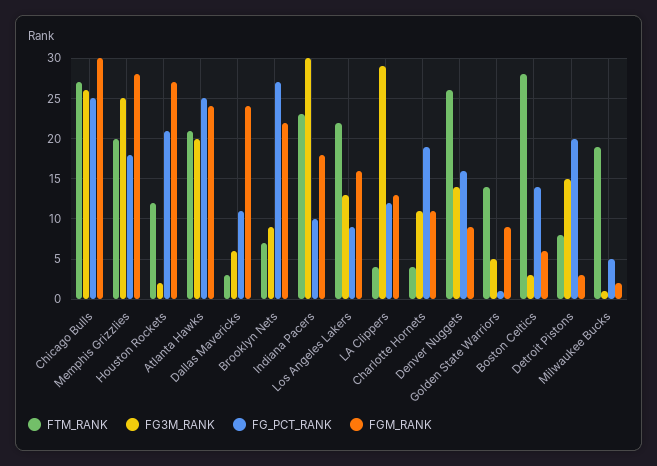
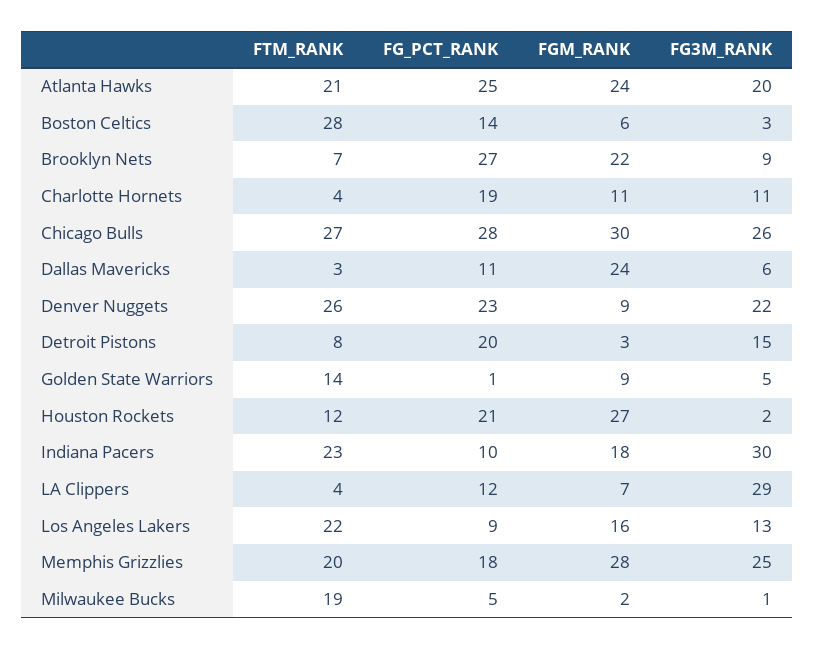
  {
    "FTM_RANK": {
      "Chicago Bulls": 27,
      "Memphis Grizzlies": 20,
      "Houston Rockets": 12,
      "Atlanta Hawks": 21,
      "Dallas Mavericks": 3,
      "Brooklyn Nets": 7,
      "Indiana Pacers": 23,
      "Los Angeles Lakers": 22,
      "LA Clippers": 4,
      "Charlotte Hornets": 4,
      "Denver Nuggets": 26,
      "Golden State Warriors": 14,
      "Boston Celtics": 28,
      "Detroit Pistons": 8,
      "Milwaukee Bucks": 19
    },
    "FG3M_RANK": {
      "Chicago Bulls": 26,
      "Memphis Grizzlies": 25,
      "Houston Rockets": 2,
      "Atlanta Hawks": 20,
      "Dallas Mavericks": 6,
      "Brooklyn Nets": 9,
      "Indiana Pacers": 30,
      "Los Angeles Lakers": 13,
      "LA Clippers": 29,
      "Charlotte Hornets": 11,
-     "Denver Nuggets": 14,
+     "Denver Nuggets": 22,
      "Golden State Warriors": 5,
      "Boston Celtics": 3,
      "Detroit Pistons": 15,
      "Milwaukee Bucks": 1
    },
    "FG_PCT_RANK": {
-     "Chicago Bulls": 25,
+     "Chicago Bulls": 28,
      "Memphis Grizzlies": 18,
      "Houston Rockets": 21,
      "Atlanta Hawks": 25,
      "Dallas Mavericks": 11,
      "Brooklyn Nets": 27,
      "Indiana Pacers": 10,
      "Los Angeles Lakers": 9,
      "LA Clippers": 12,
      "Charlotte Hornets": 19,
-     "Denver Nuggets": 16,
+     "Denver Nuggets": 23,
      "Golden State Warriors": 1,
      "Boston Celtics": 14,
      "Detroit Pistons": 20,
      "Milwaukee Bucks": 5
    },
    "FGM_RANK": {
      "Chicago Bulls": 30,
      "Memphis Grizzlies": 28,
      "Houston Rockets": 27,
      "Atlanta Hawks": 24,
      "Dallas Mavericks": 24,
      "Brooklyn Nets": 22,
      "Indiana Pacers": 18,
      "Los Angeles Lakers": 16,
-     "LA Clippers": 13,
+     "LA Clippers": 7,
      "Charlotte Hornets": 11,
      "Denver Nuggets": 9,
      "Golden State Warriors": 9,
      "Boston Celtics": 6,
      "Detroit Pistons": 3,
      "Milwaukee Bucks": 2
    }
  }

